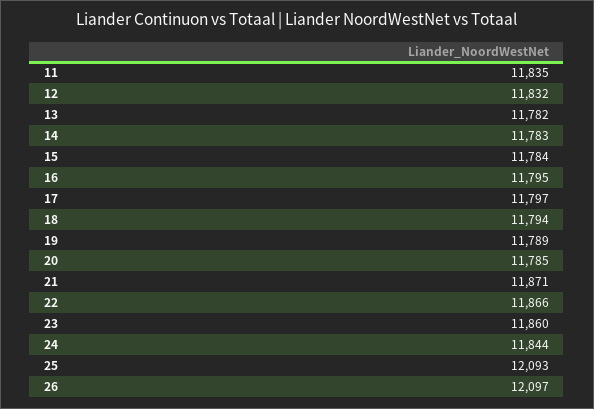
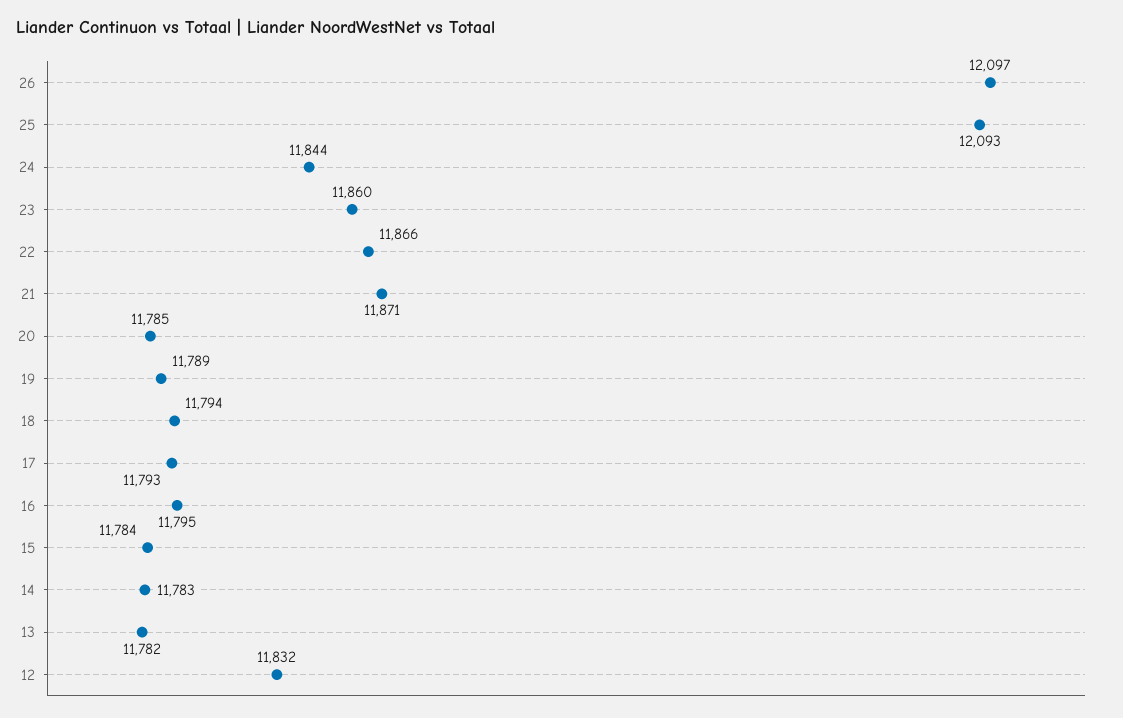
  {
-   "11": 11835,
    "12": 11832,
    "13": 11782,
    "14": 11783,
    "15": 11784,
    "16": 11795,
-   "17": 11797,
+   "17": 11793,
    "18": 11794,
    "19": 11789,
    "20": 11785,
    "21": 11871,
    "22": 11866,
    "23": 11860,
    "24": 11844,
    "25": 12093,
    "26": 12097
  }

